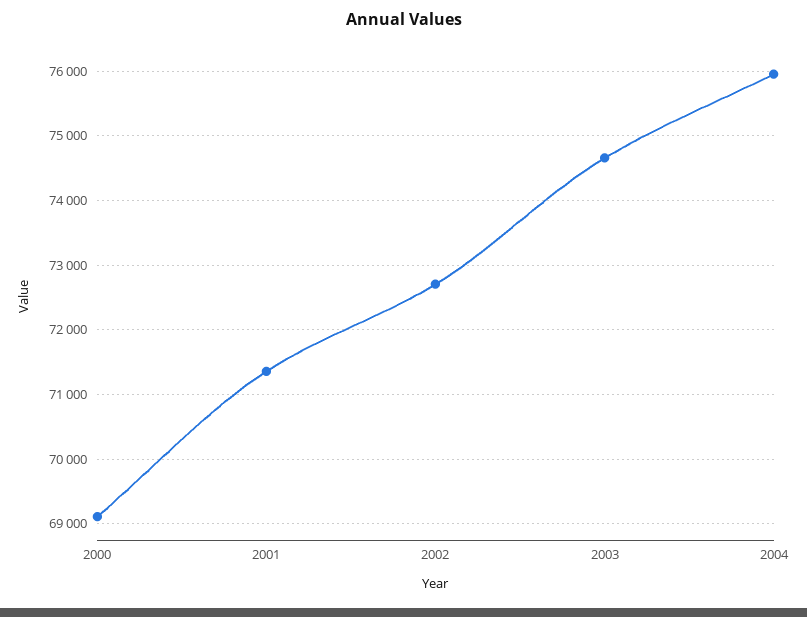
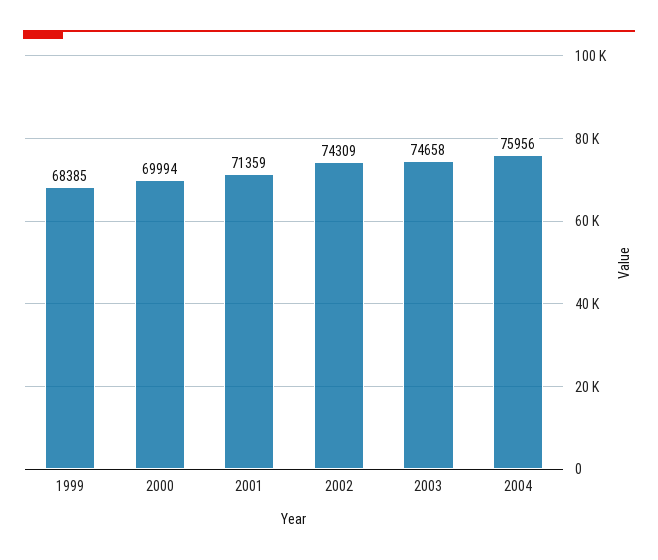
  {
-   "2000": 69100,
+   "2000": 69994,
    "2001": 71359,
-   "2002": 72700,
+   "2002": 74309,
    "2003": 74658,
-   "2004": 75956
+   "2004": 75956,
+   "1999": 68385
  }

